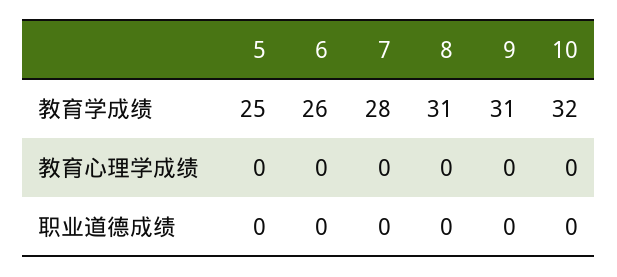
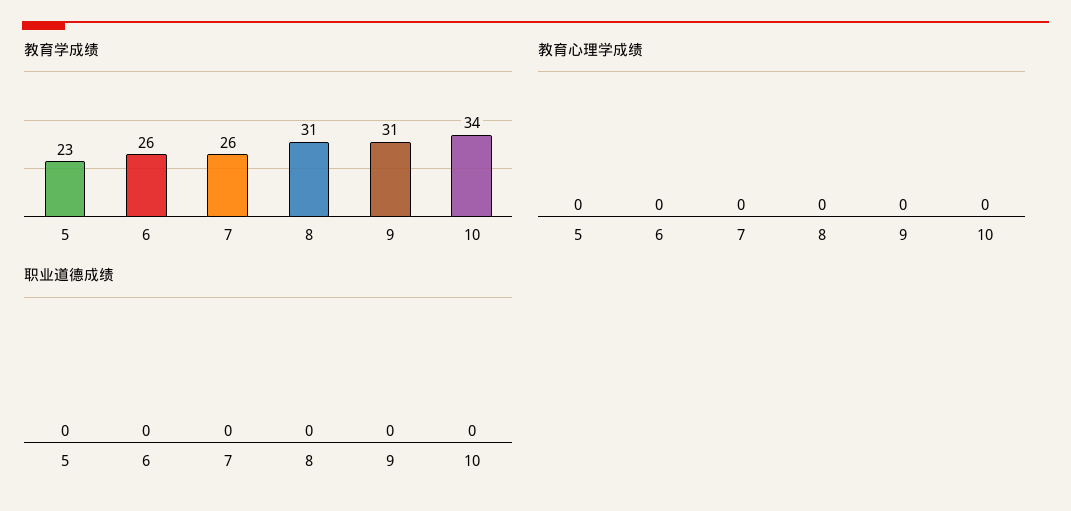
  {
    "教育学成绩": {
-     "5": 25,
+     "5": 23,
      "6": 26,
-     "7": 28,
+     "7": 26,
      "8": 31,
      "9": 31,
-     "10": 32
+     "10": 34
    },
    "教育心理学成绩": {
      "5": 0,
      "6": 0,
      "7": 0,
      "8": 0,
      "9": 0,
      "10": 0
    },
    "职业道德成绩": {
      "5": 0,
      "6": 0,
      "7": 0,
      "8": 0,
      "9": 0,
      "10": 0
    }
  }

